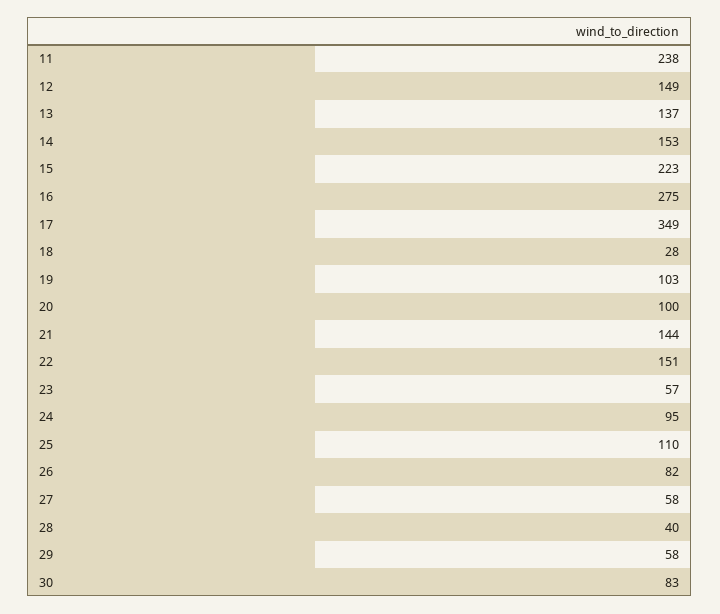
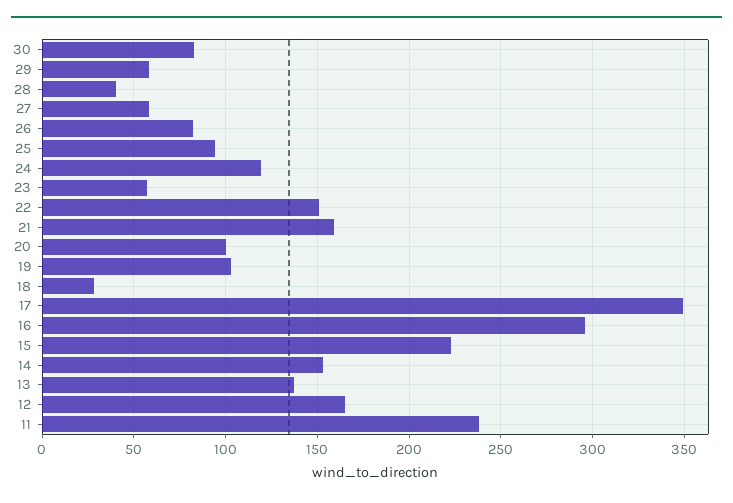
  {
    "11": 238,
-   "12": 149,
+   "12": 165,
    "13": 137,
    "14": 153,
    "15": 223,
-   "16": 275,
+   "16": 295,
    "17": 349,
    "18": 28,
    "19": 103,
    "20": 100,
-   "21": 144,
+   "21": 160,
    "22": 151,
    "23": 57,
-   "24": 95,
+   "24": 120,
-   "25": 110,
+   "25": 95,
    "26": 82,
    "27": 58,
    "28": 40,
    "29": 58,
    "30": 83
  }

